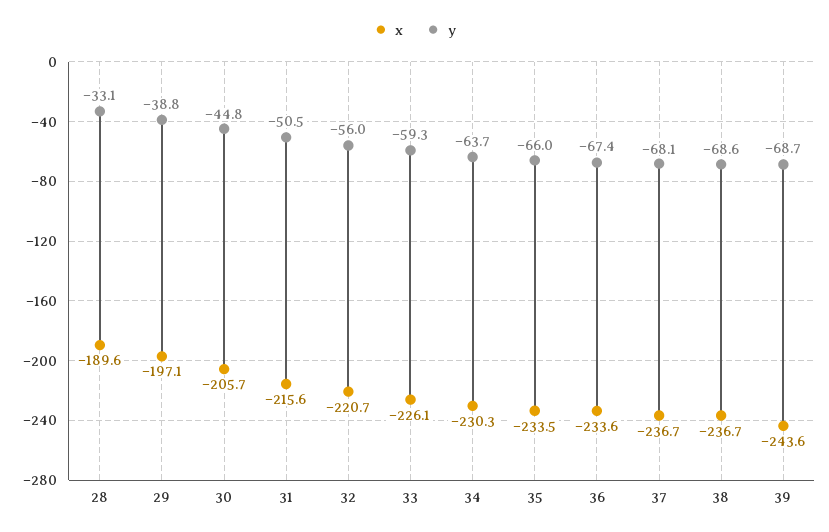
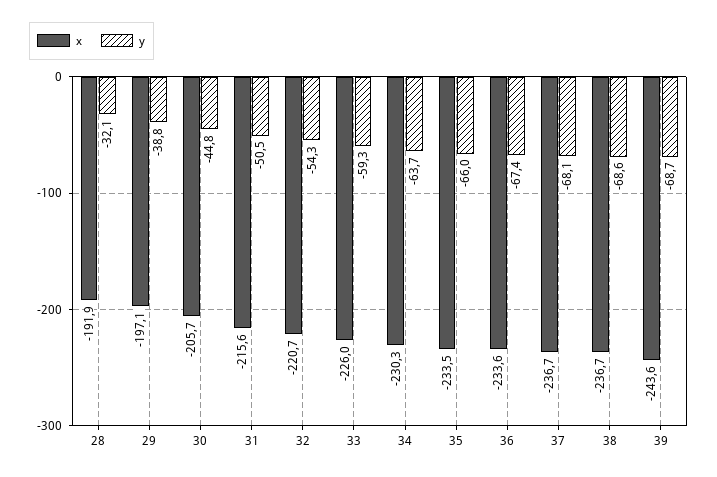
  {
    "x": {
-     "28": -189.6,
+     "28": -191.9,
      "29": -197.1,
      "30": -205.7,
      "31": -215.6,
      "32": -220.7,
-     "33": -226.1,
+     "33": -226,
      "34": -230.3,
      "35": -233.5,
      "36": -233.6,
      "37": -236.7,
      "38": -236.7,
      "39": -243.6
    },
    "y": {
-     "28": -33.1,
+     "28": -32.1,
      "29": -38.8,
      "30": -44.8,
      "31": -50.5,
-     "32": -56,
+     "32": -54.3,
      "33": -59.3,
      "34": -63.7,
      "35": -66,
      "36": -67.4,
      "37": -68.1,
      "38": -68.6,
      "39": -68.7
    }
  }

